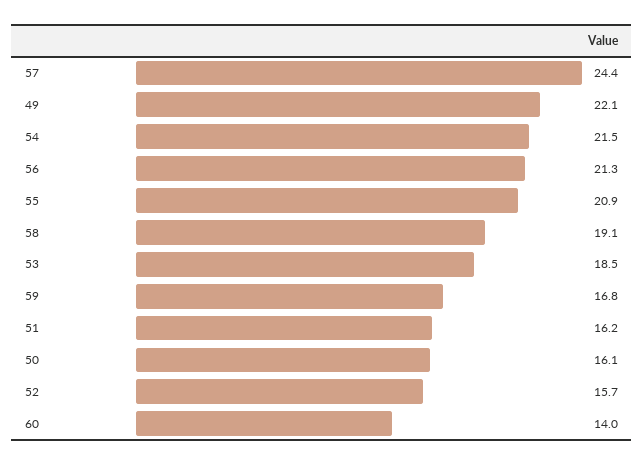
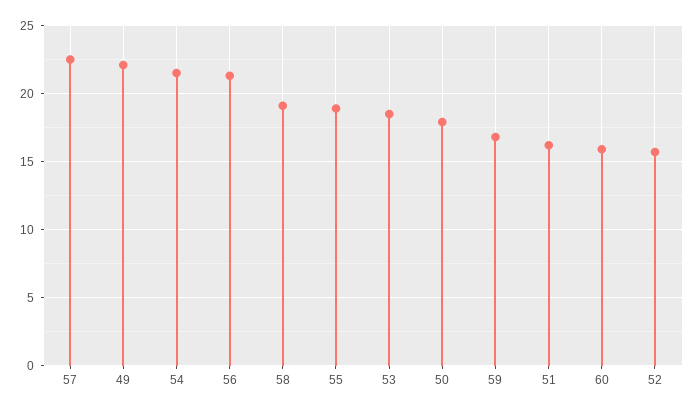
  {
-   "57": 24.4,
+   "57": 22.5,
    "49": 22.1,
    "54": 21.5,
    "56": 21.3,
-   "55": 20.9,
+   "55": 19,
    "58": 19.1,
    "53": 18.5,
    "59": 16.8,
    "51": 16.2,
-   "50": 16.1,
+   "50": 18,
    "52": 15.7,
-   "60": 14
+   "60": 16
  }

